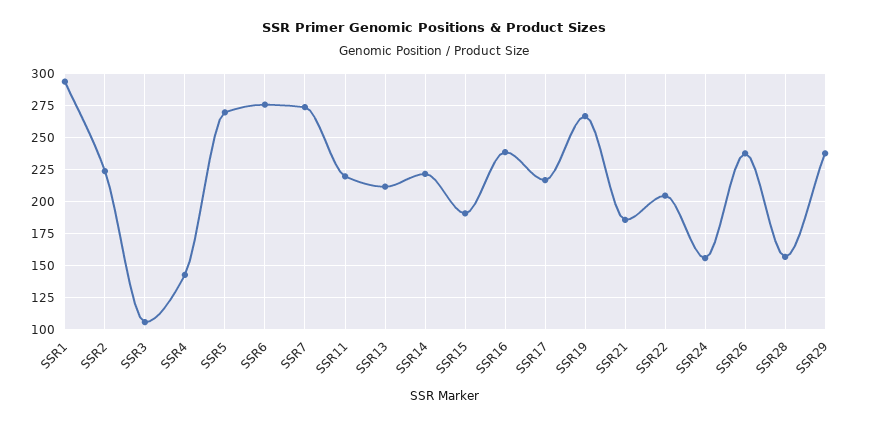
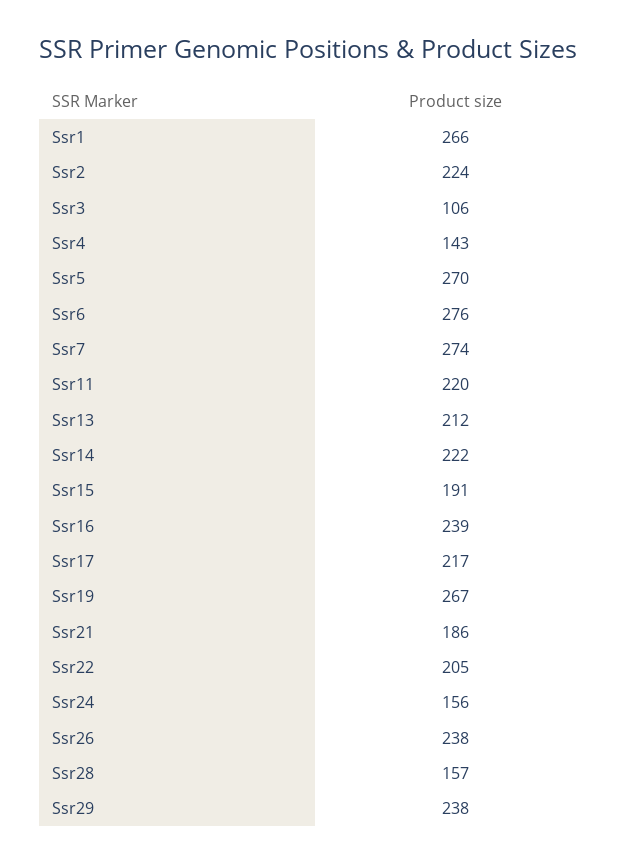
  {
-   "SSR1": 295,
+   "SSR1": 266,
    "SSR2": 224,
    "SSR3": 106,
    "SSR4": 143,
    "SSR5": 270,
    "SSR6": 276,
    "SSR7": 274,
    "SSR11": 220,
    "SSR13": 212,
    "SSR14": 222,
    "SSR15": 191,
    "SSR16": 239,
    "SSR17": 217,
    "SSR19": 267,
    "SSR21": 186,
    "SSR22": 205,
    "SSR24": 156,
    "SSR26": 238,
    "SSR28": 157,
    "SSR29": 238
  }

